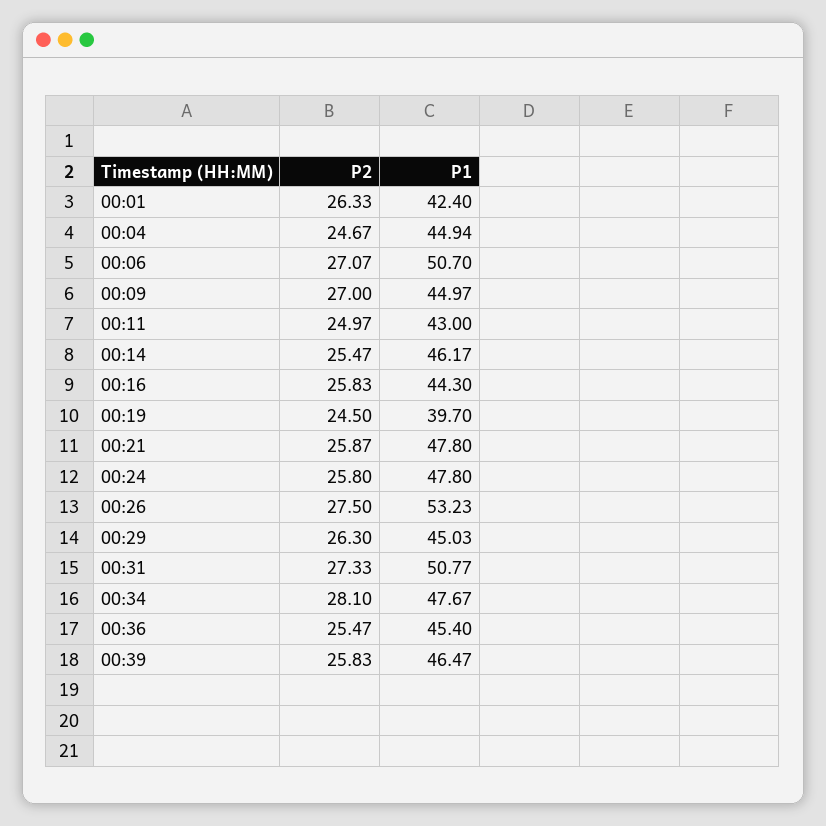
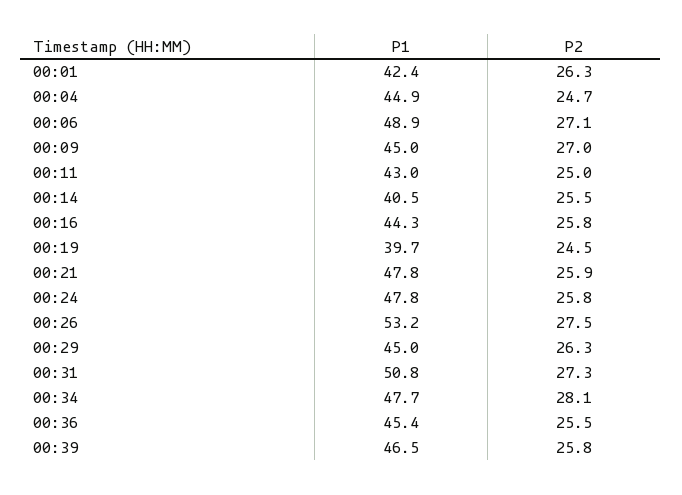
  {
    "P2": {
      "00:01": 26.33,
      "00:04": 24.67,
      "00:06": 27.07,
      "00:09": 27,
      "00:11": 24.97,
      "00:14": 25.47,
      "00:16": 25.83,
      "00:19": 24.5,
      "00:21": 25.87,
      "00:24": 25.8,
      "00:26": 27.5,
      "00:29": 26.3,
      "00:31": 27.33,
      "00:34": 28.1,
      "00:36": 25.47,
      "00:39": 25.83
    },
    "P1": {
      "00:01": 42.4,
      "00:04": 44.94,
-     "00:06": 50.7,
+     "00:06": 48.9,
      "00:09": 44.97,
      "00:11": 43,
-     "00:14": 46.17,
+     "00:14": 40.5,
      "00:16": 44.3,
      "00:19": 39.7,
      "00:21": 47.8,
      "00:24": 47.8,
      "00:26": 53.23,
      "00:29": 45.03,
      "00:31": 50.77,
      "00:34": 47.67,
      "00:36": 45.4,
      "00:39": 46.47
    }
  }

